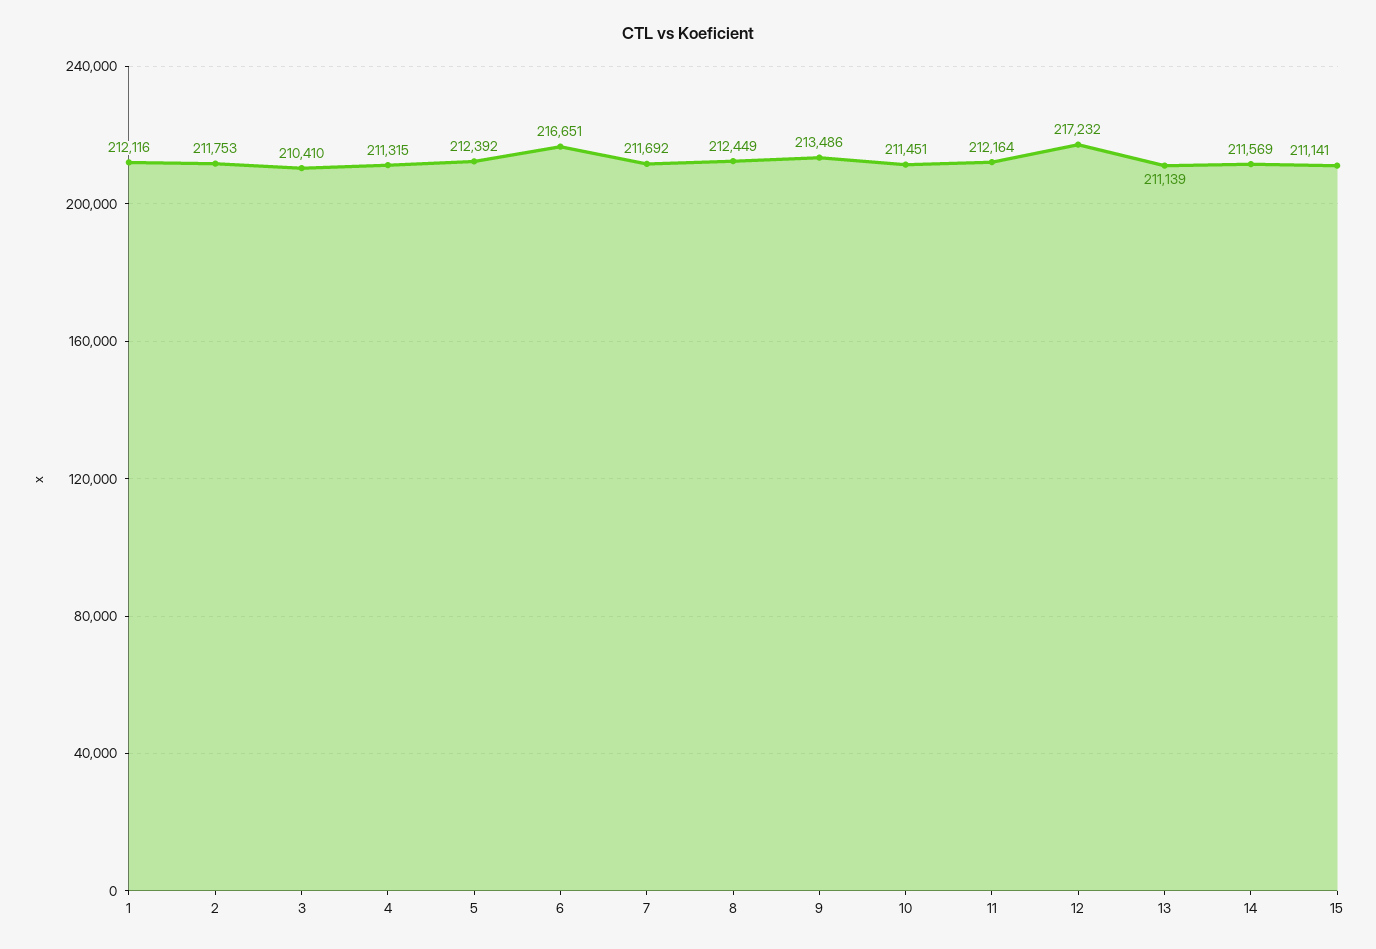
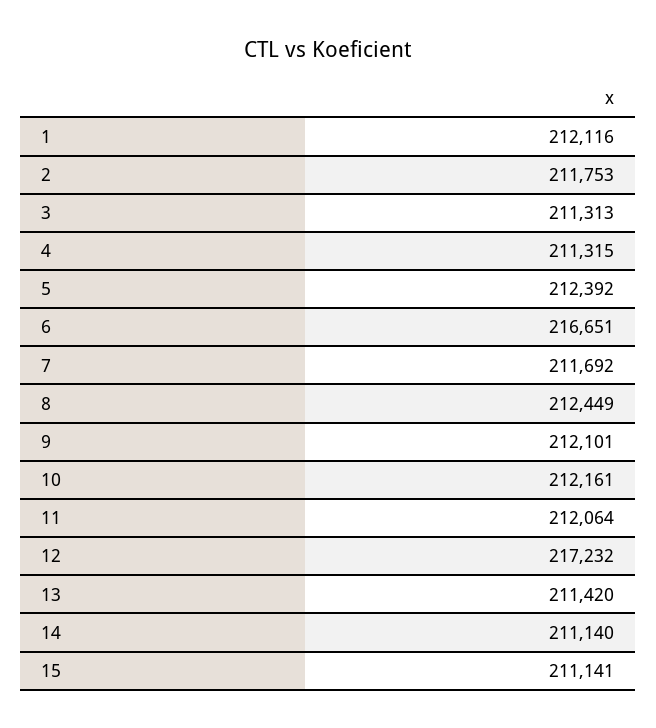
  {
    "1": 212116,
    "2": 211753,
-   "3": 210410,
+   "3": 211313,
    "4": 211315,
    "5": 212392,
    "6": 216651,
    "7": 211692,
    "8": 212449,
-   "9": 213486,
+   "9": 212101,
-   "10": 211451,
+   "10": 212161,
-   "11": 212164,
+   "11": 212064,
    "12": 217232,
-   "13": 211139,
+   "13": 211420,
-   "14": 211569,
+   "14": 211140,
    "15": 211141
  }

